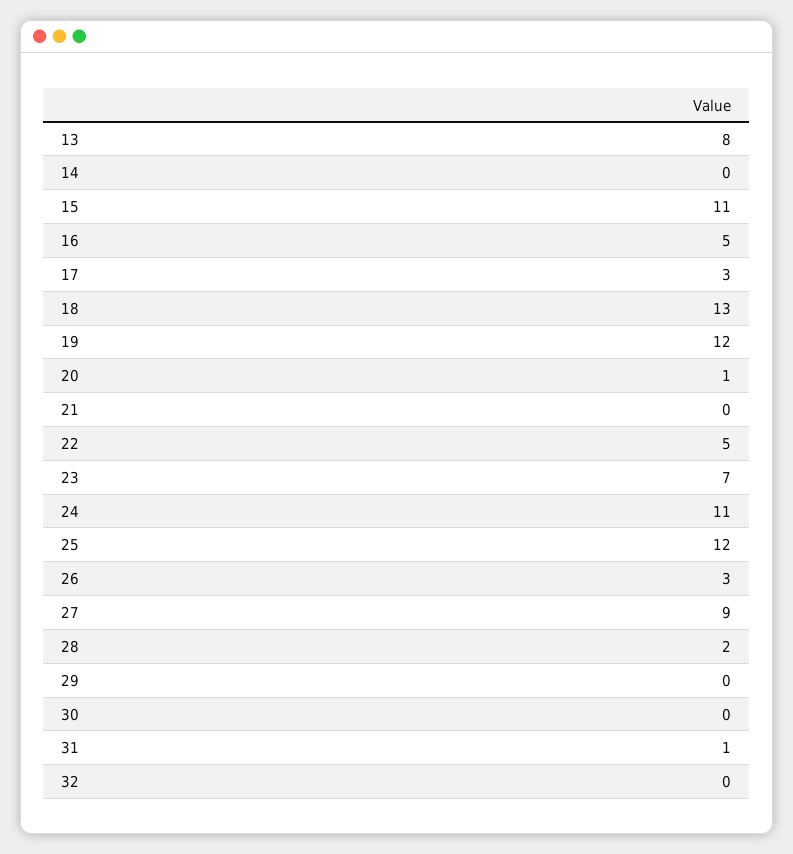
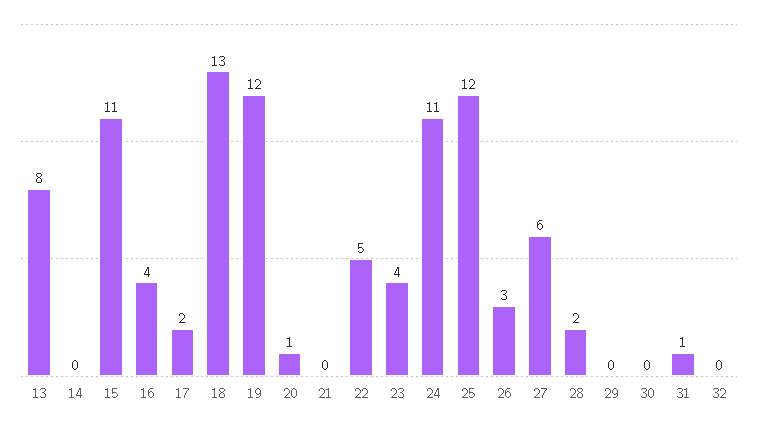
  {
    "13": 8,
    "14": 0,
    "15": 11,
-   "16": 5,
+   "16": 4,
-   "17": 3,
+   "17": 2,
    "18": 13,
    "19": 12,
    "20": 1,
    "21": 0,
    "22": 5,
-   "23": 7,
+   "23": 4,
    "24": 11,
    "25": 12,
    "26": 3,
-   "27": 9,
+   "27": 6,
    "28": 2,
    "29": 0,
    "30": 0,
    "31": 1,
    "32": 0
  }

